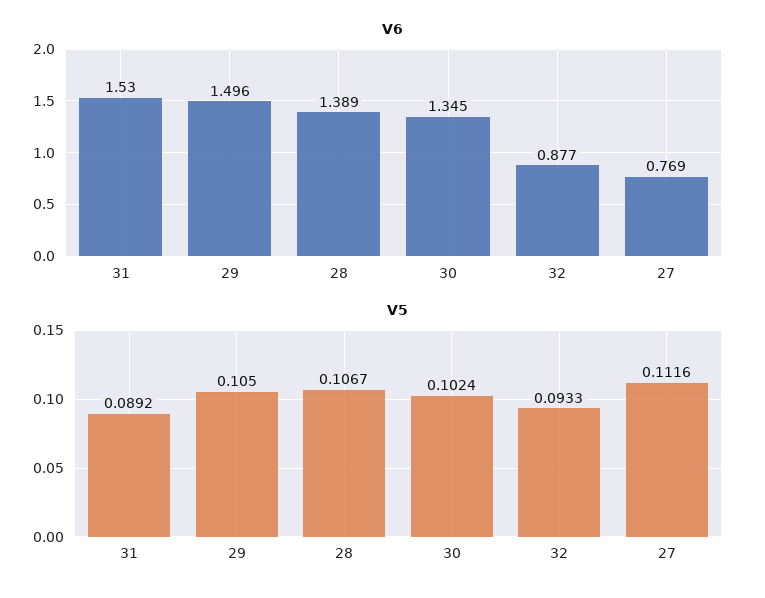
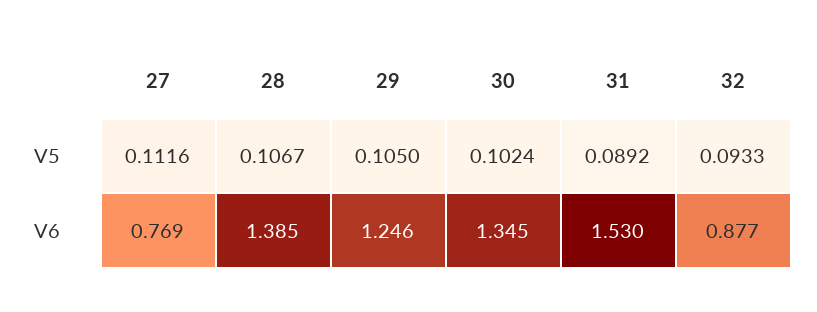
  {
    "V6": {
      "31": 1.53,
-     "29": 1.496,
+     "29": 1.246,
-     "28": 1.389,
+     "28": 1.385,
      "30": 1.345,
      "32": 0.877,
      "27": 0.769
    },
    "V5": {
      "31": 0.0892,
      "29": 0.105,
      "28": 0.1067,
      "30": 0.1024,
      "32": 0.0933,
      "27": 0.1116
    }
  }

